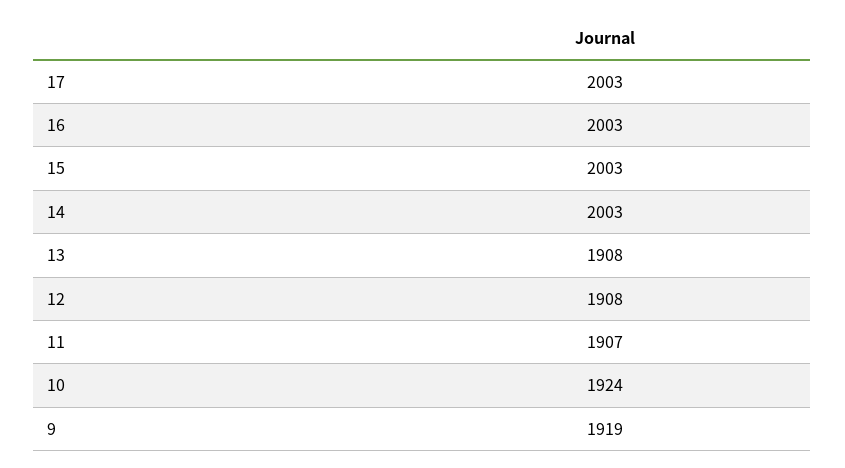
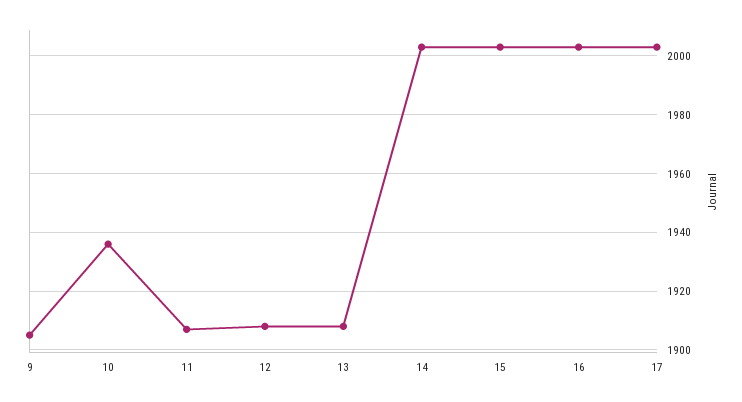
  {
    "17": 2003,
    "16": 2003,
    "15": 2003,
    "14": 2003,
    "13": 1908,
    "12": 1908,
    "11": 1907,
-   "10": 1924,
+   "10": 1935,
-   "9": 1919
+   "9": 1905
  }

